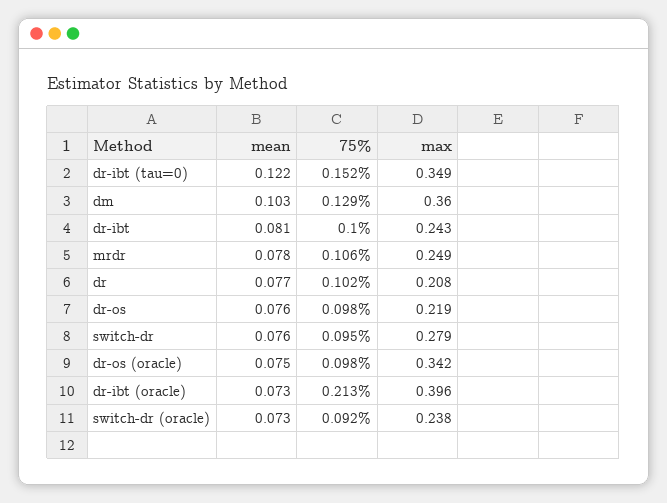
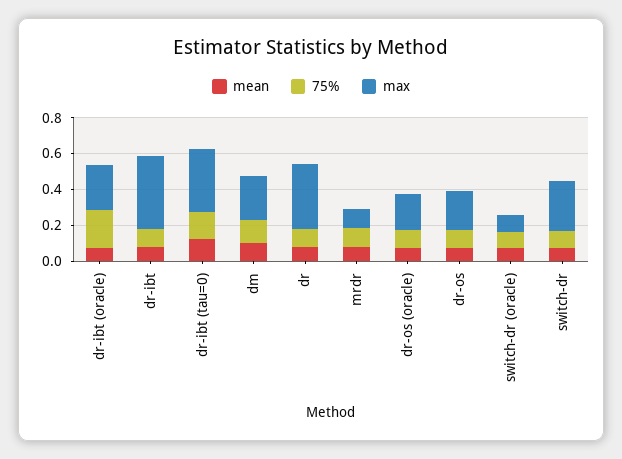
  {
    "mean": {
      "dr-ibt (tau=0)": 0.122,
      "dm": 0.103,
      "dr-ibt": 0.081,
      "mrdr": 0.078,
      "dr": 0.077,
      "dr-os": 0.076,
      "switch-dr": 0.076,
      "dr-os (oracle)": 0.075,
      "dr-ibt (oracle)": 0.073,
      "switch-dr (oracle)": 0.073
    },
    "75%": {
      "dr-ibt (tau=0)": 0.152,
      "dm": 0.129,
      "dr-ibt": 0.1,
      "mrdr": 0.106,
      "dr": 0.102,
      "dr-os": 0.098,
      "switch-dr": 0.095,
      "dr-os (oracle)": 0.098,
      "dr-ibt (oracle)": 0.213,
      "switch-dr (oracle)": 0.092
    },
    "max": {
      "dr-ibt (tau=0)": 0.349,
-     "dm": 0.36,
+     "dm": 0.25,
-     "dr-ibt": 0.243,
+     "dr-ibt": 0.4,
-     "mrdr": 0.249,
+     "mrdr": 0.1,
-     "dr": 0.208,
+     "dr": 0.35,
      "dr-os": 0.219,
      "switch-dr": 0.279,
-     "dr-os (oracle)": 0.342,
+     "dr-os (oracle)": 0.2,
-     "dr-ibt (oracle)": 0.396,
+     "dr-ibt (oracle)": 0.25,
-     "switch-dr (oracle)": 0.238
+     "switch-dr (oracle)": 0.1
    }
  }

